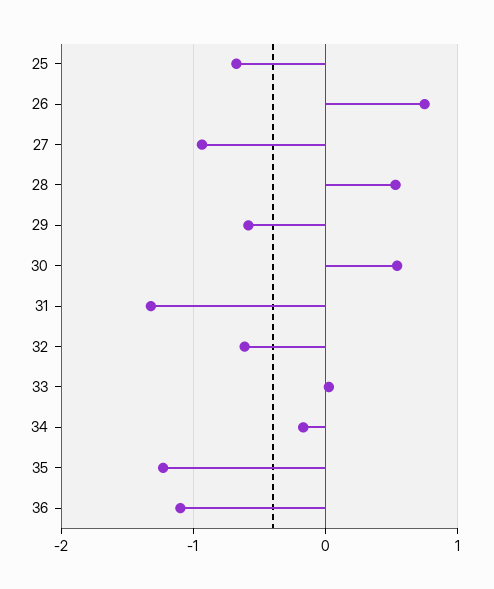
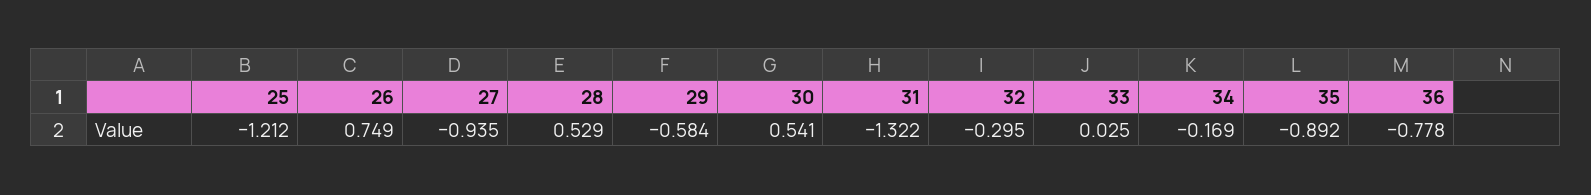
  {
-   "25": -0.7,
+   "25": -1.212,
    "26": 0.749,
    "27": -0.935,
    "28": 0.529,
    "29": -0.584,
    "30": 0.541,
    "31": -1.322,
-   "32": -0.6,
+   "32": -0.295,
    "33": 0.025,
    "34": -0.169,
-   "35": -1.2,
+   "35": -0.892,
-   "36": -1.1
+   "36": -0.778
  }

